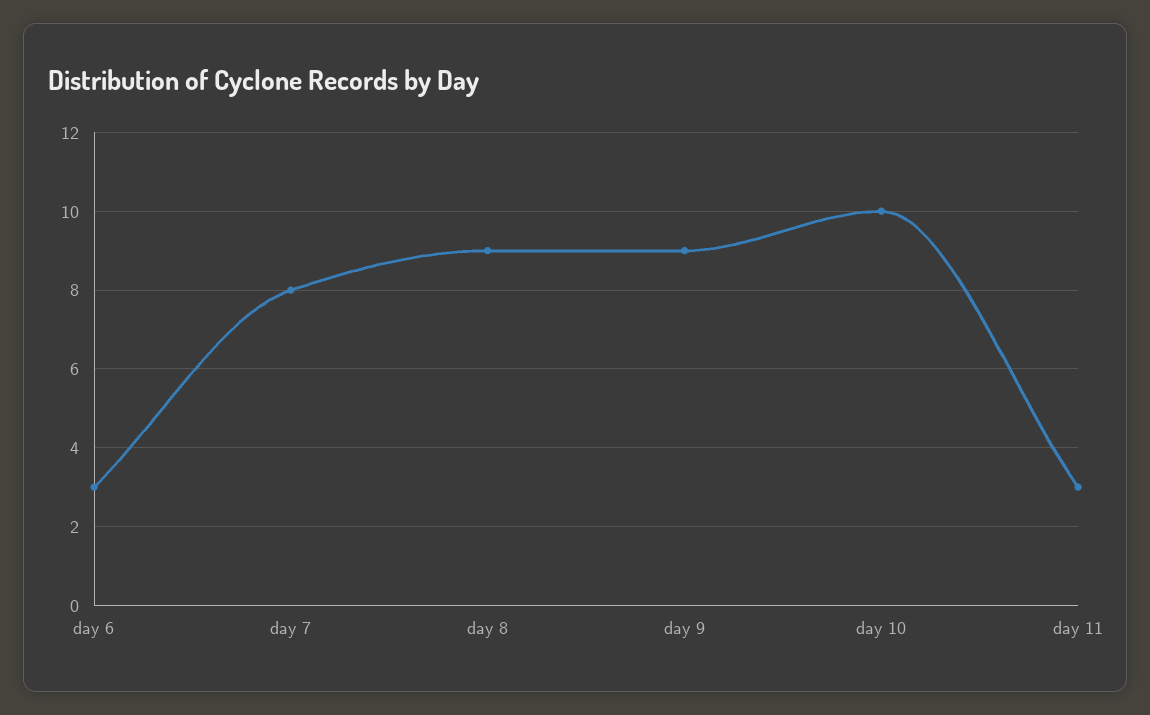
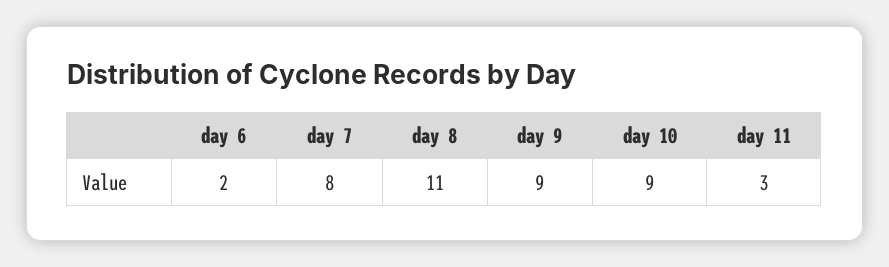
  {
-   "day 6": 3,
+   "day 6": 2,
    "day 7": 8,
-   "day 8": 9,
+   "day 8": 11,
    "day 9": 9,
-   "day 10": 10,
+   "day 10": 9,
    "day 11": 3
  }

